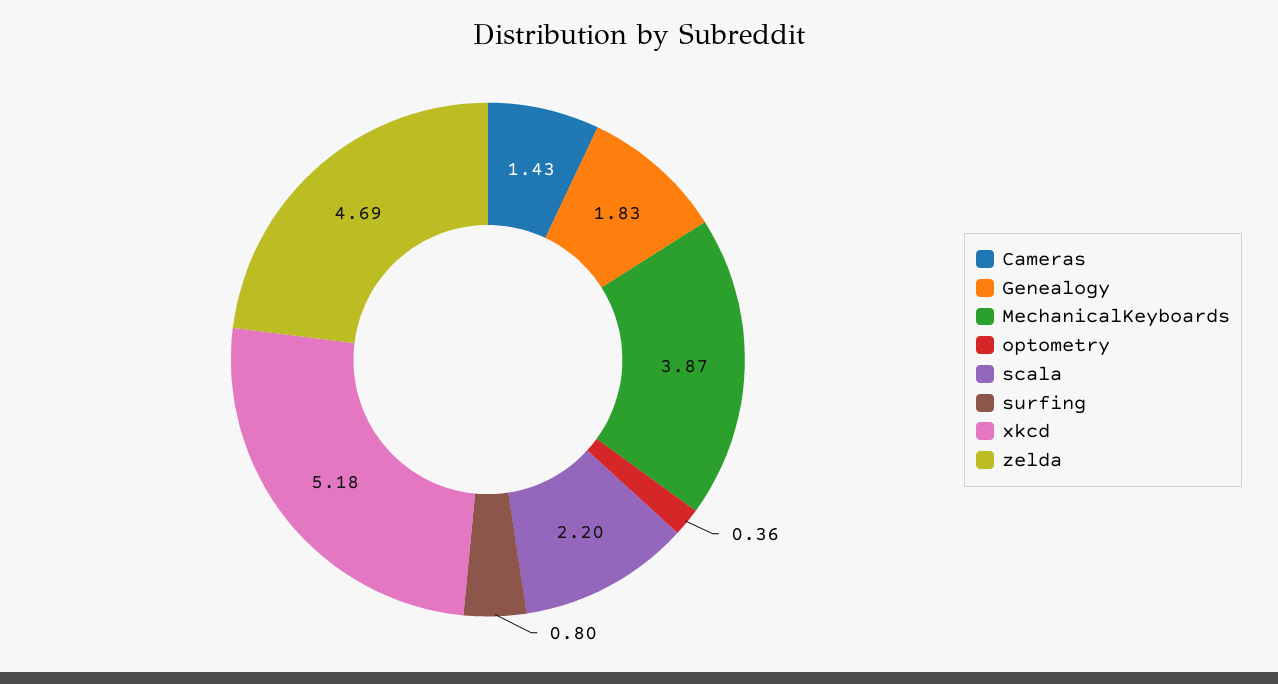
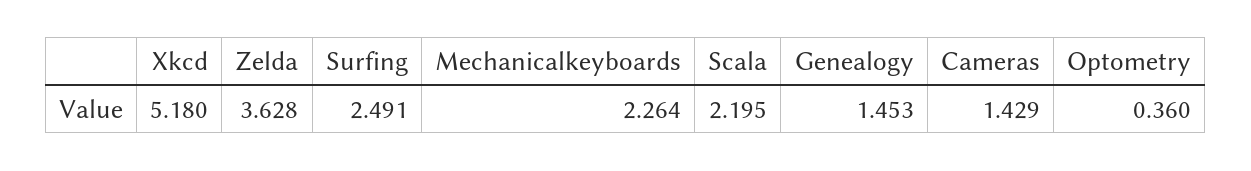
  {
    "Cameras": 1.429,
-   "Genealogy": 1.83,
+   "Genealogy": 1.453,
-   "MechanicalKeyboards": 3.87,
+   "MechanicalKeyboards": 2.264,
    "optometry": 0.36,
    "scala": 2.195,
-   "surfing": 0.8,
+   "surfing": 2.491,
    "xkcd": 5.18,
-   "zelda": 4.69
+   "zelda": 3.628
  }

